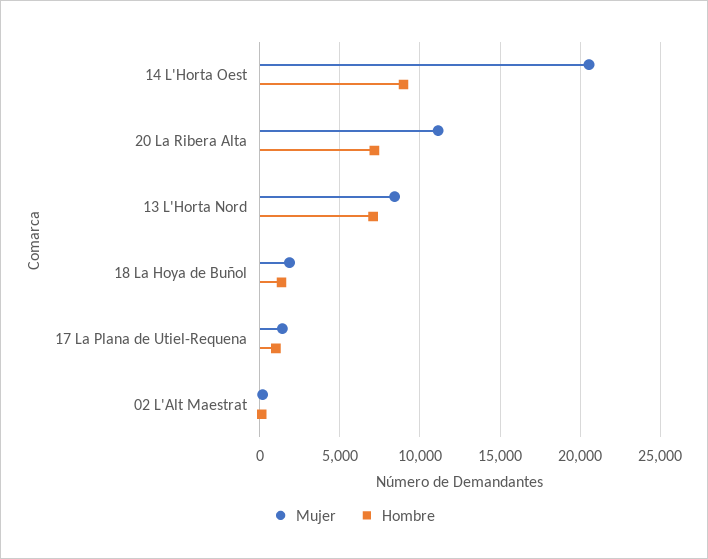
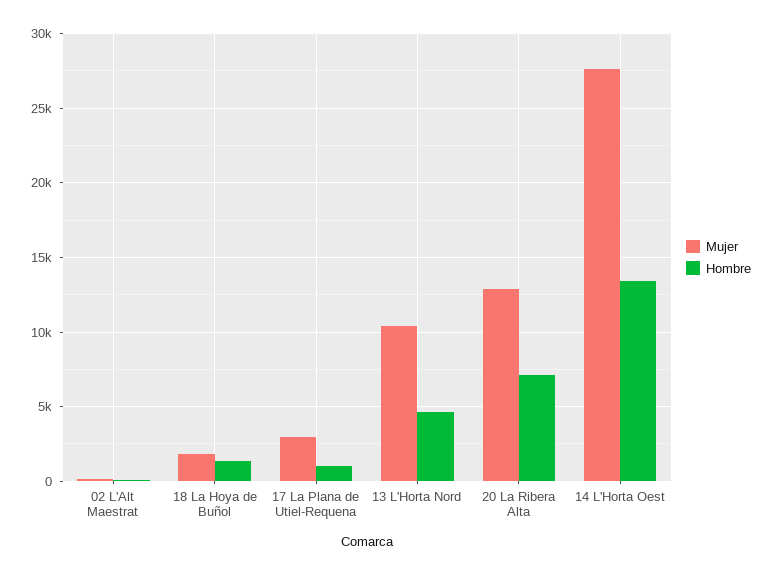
  {
    "Mujer": {
-     "14 L'Horta Oest": 20500,
+     "14 L'Horta Oest": 27500,
-     "20 La Ribera Alta": 11000,
+     "20 La Ribera Alta": 13000,
-     "13 L'Horta Nord": 8500,
+     "13 L'Horta Nord": 10500,
      "18 La Hoya de Buñol": 2000,
-     "17 La Plana de Utiel-Requena": 1500,
+     "17 La Plana de Utiel-Requena": 3000,
      "02 L'Alt Maestrat": 0
    },
    "Hombre": {
-     "14 L'Horta Oest": 9000,
+     "14 L'Horta Oest": 13500,
      "20 La Ribera Alta": 7000,
-     "13 L'Horta Nord": 7000,
+     "13 L'Horta Nord": 4500,
      "18 La Hoya de Buñol": 1500,
      "17 La Plana de Utiel-Requena": 1000,
      "02 L'Alt Maestrat": 0
    }
  }

